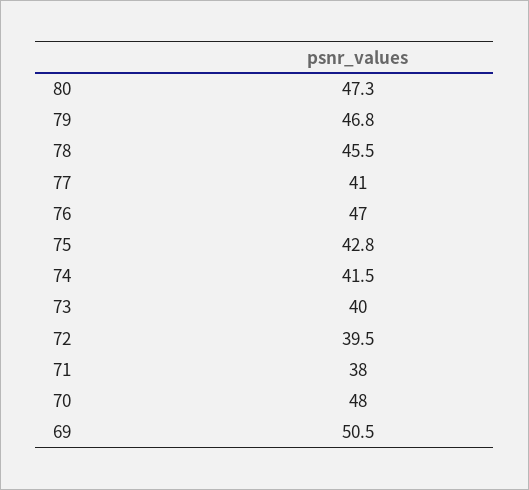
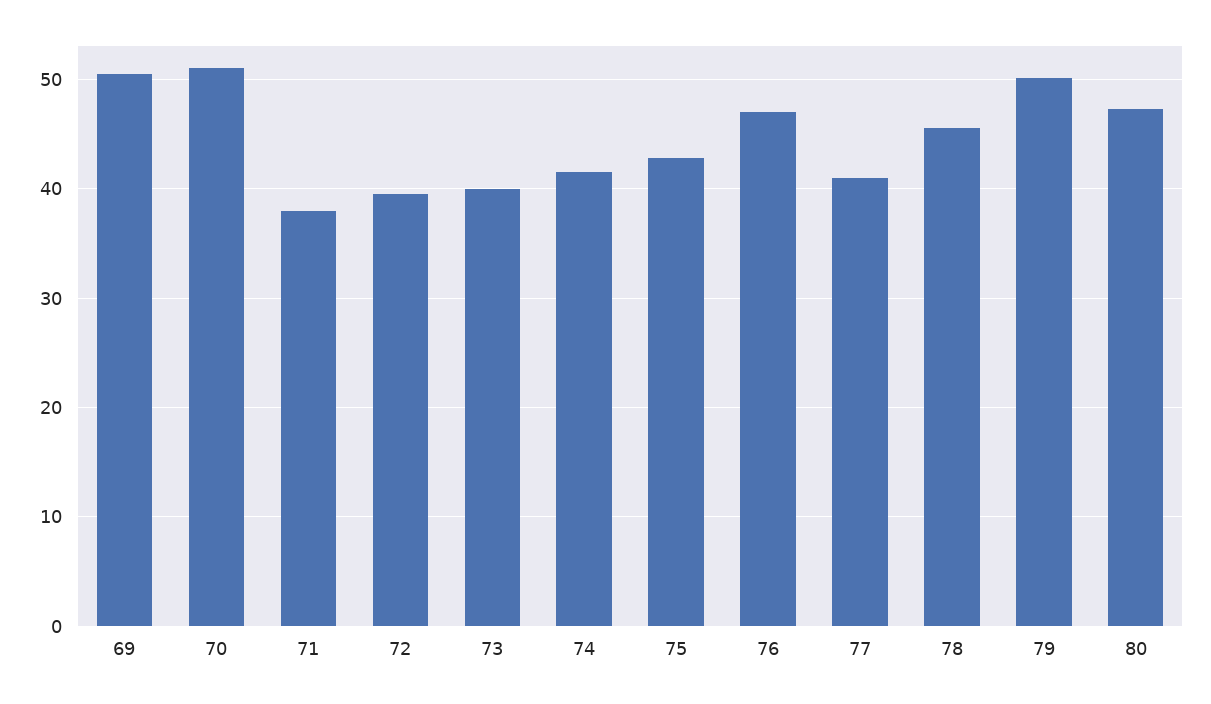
  {
    "80": 47.3,
-   "79": 46.8,
+   "79": 50,
    "78": 45.5,
    "77": 41,
    "76": 47,
    "75": 42.8,
    "74": 41.5,
    "73": 40,
    "72": 39.5,
    "71": 38,
-   "70": 48,
+   "70": 51,
    "69": 50.5
  }

